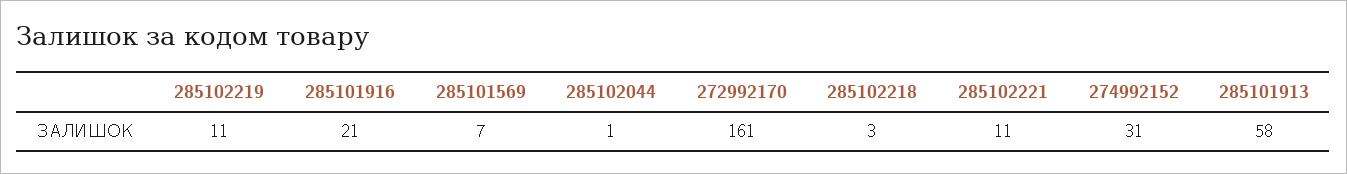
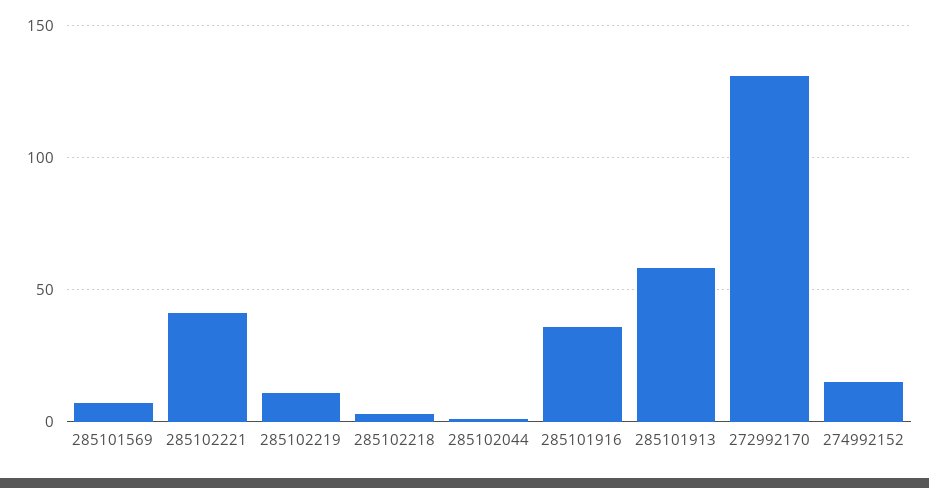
  {
    "285102219": 11,
-   "285101916": 21,
+   "285101916": 35,
    "285101569": 7,
    "285102044": 1,
-   "272992170": 161,
+   "272992170": 130,
    "285102218": 3,
-   "285102221": 11,
+   "285102221": 40,
-   "274992152": 31,
+   "274992152": 15,
    "285101913": 58
  }

